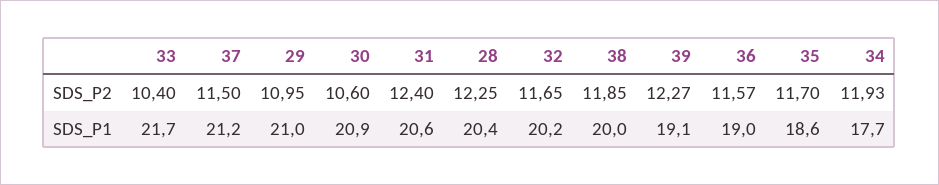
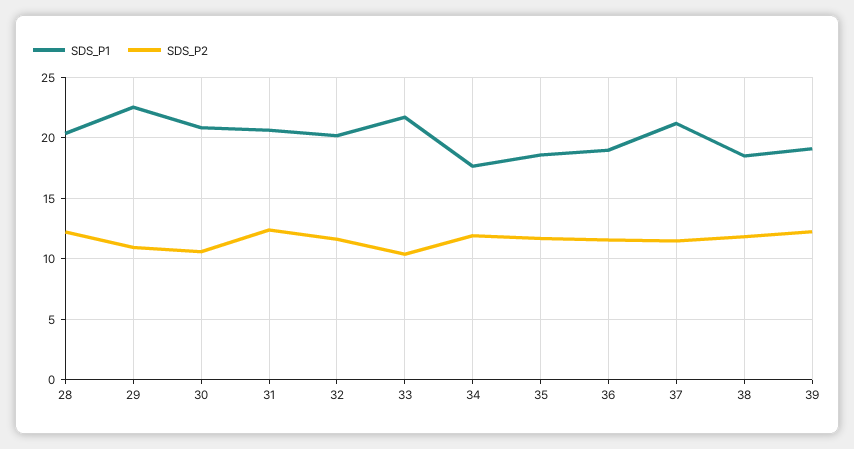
  {
    "SDS_P2": {
      "33": 10.4,
      "37": 11.5,
      "29": 10.95,
      "30": 10.6,
      "31": 12.4,
      "28": 12.25,
      "32": 11.65,
      "38": 11.85,
      "39": 12.27,
      "36": 11.57,
      "35": 11.7,
      "34": 11.93
    },
    "SDS_P1": {
      "33": 21.7,
      "37": 21.2,
-     "29": 21,
+     "29": 22.5,
      "30": 20.9,
      "31": 20.6,
      "28": 20.4,
      "32": 20.2,
-     "38": 20,
+     "38": 18.5,
      "39": 19.1,
      "36": 19,
      "35": 18.6,
      "34": 17.7
    }
  }

